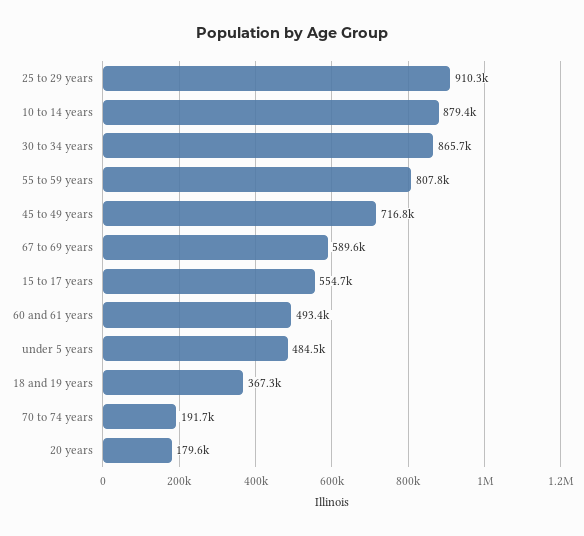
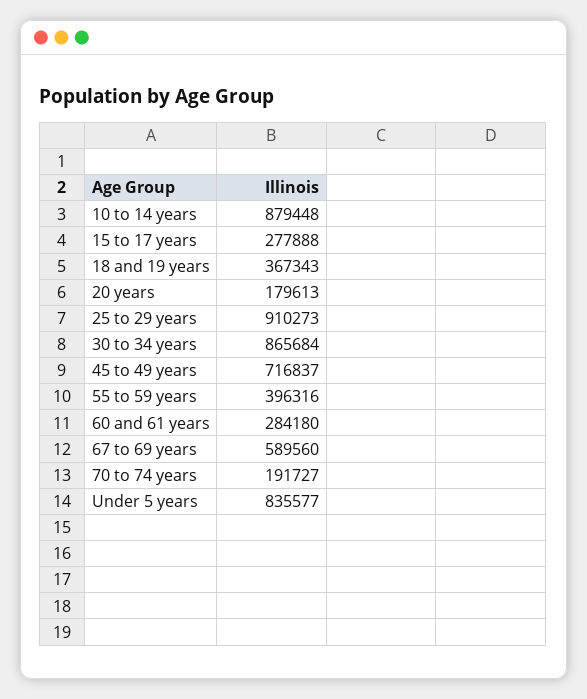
  {
    "25 to 29 years": 910273,
    "10 to 14 years": 879448,
    "30 to 34 years": 865684,
-   "55 to 59 years": 807800,
+   "55 to 59 years": 396316,
    "45 to 49 years": 716837,
    "67 to 69 years": 589560,
-   "15 to 17 years": 554700,
+   "15 to 17 years": 277888,
-   "60 and 61 years": 493400,
+   "60 and 61 years": 284180,
-   "under 5 years": 484500,
+   "under 5 years": 835577,
    "18 and 19 years": 367343,
    "70 to 74 years": 191727,
    "20 years": 179613
  }

